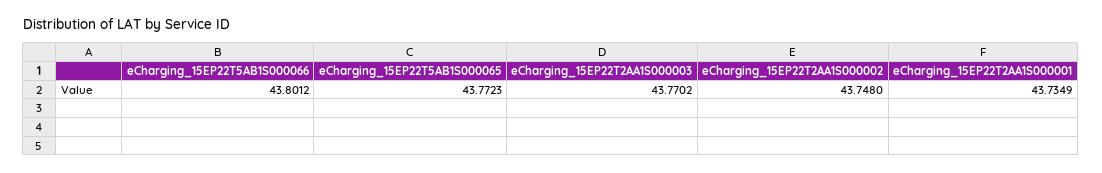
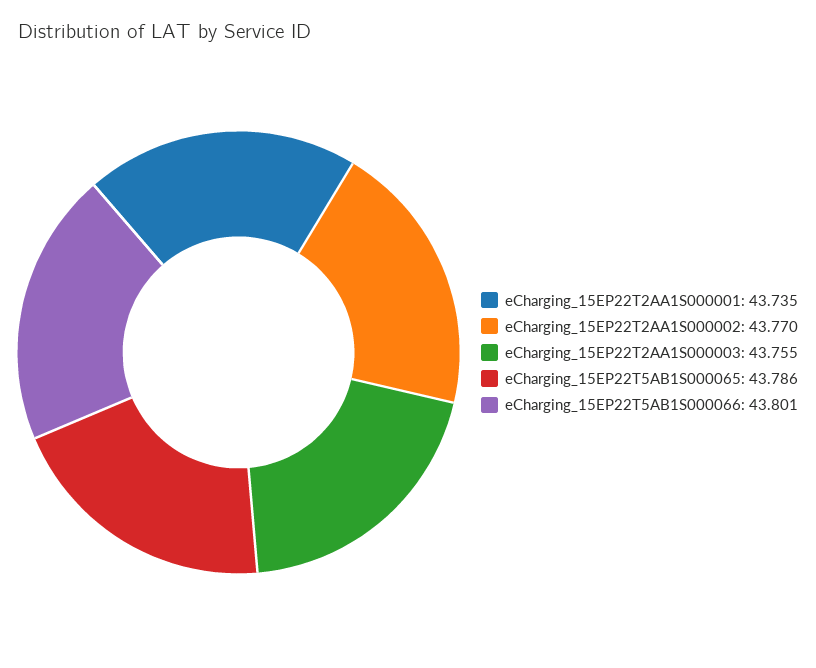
  {
    "eCharging_15EP22T5AB1S000066": 43.8012,
-   "eCharging_15EP22T5AB1S000065": 43.7723,
+   "eCharging_15EP22T5AB1S000065": 43.786,
-   "eCharging_15EP22T2AA1S000003": 43.7702,
+   "eCharging_15EP22T2AA1S000003": 43.755,
-   "eCharging_15EP22T2AA1S000002": 43.748,
+   "eCharging_15EP22T2AA1S000002": 43.77,
    "eCharging_15EP22T2AA1S000001": 43.7349
  }

